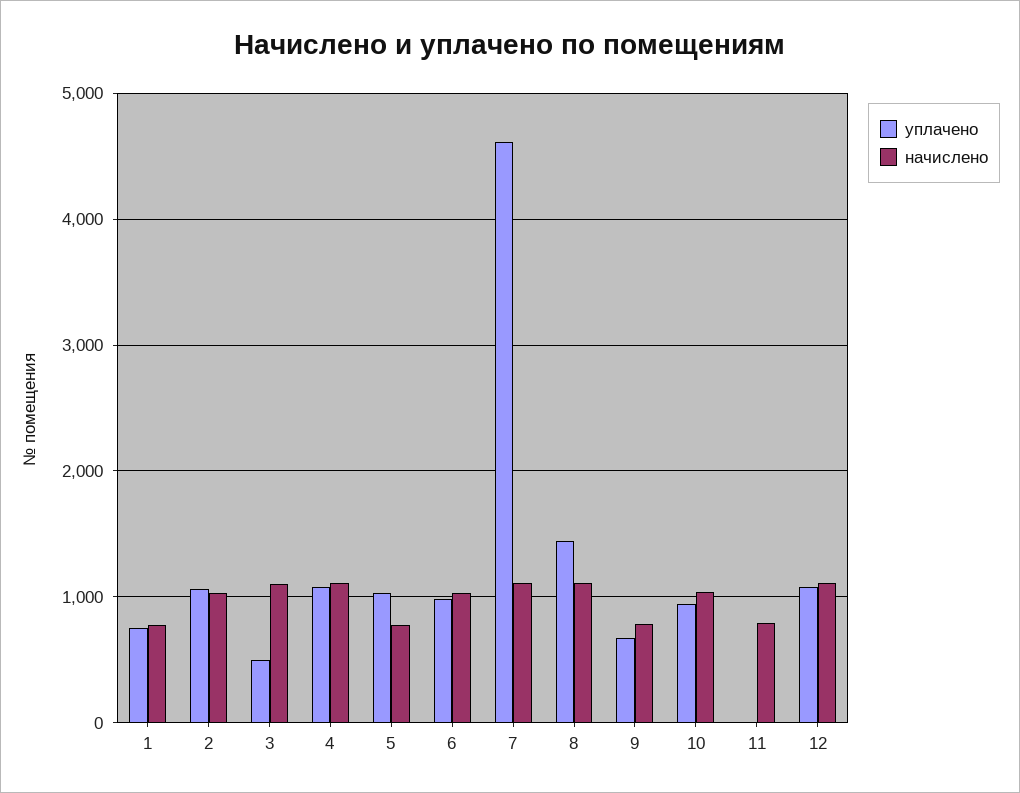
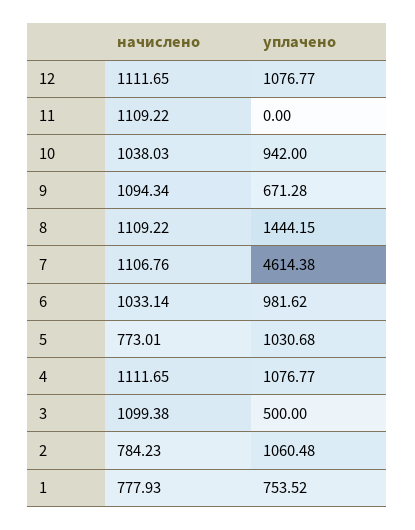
  {
    "уплачено": {
      "1": 753.52,
      "2": 1060.48,
      "3": 500,
      "4": 1076.77,
      "5": 1030.68,
      "6": 981.62,
      "7": 4614.38,
      "8": 1444.15,
      "9": 671.28,
      "10": 942,
      "11": 0,
      "12": 1076.77
    },
    "начислено": {
      "1": 777.93,
-     "2": 1000,
+     "2": 784.23,
      "3": 1099.38,
      "4": 1111.65,
      "5": 773.01,
      "6": 1033.14,
      "7": 1106.76,
      "8": 1109.22,
-     "9": 800,
+     "9": 1094.34,
      "10": 1038.03,
-     "11": 800,
+     "11": 1109.22,
      "12": 1111.65
    }
  }

